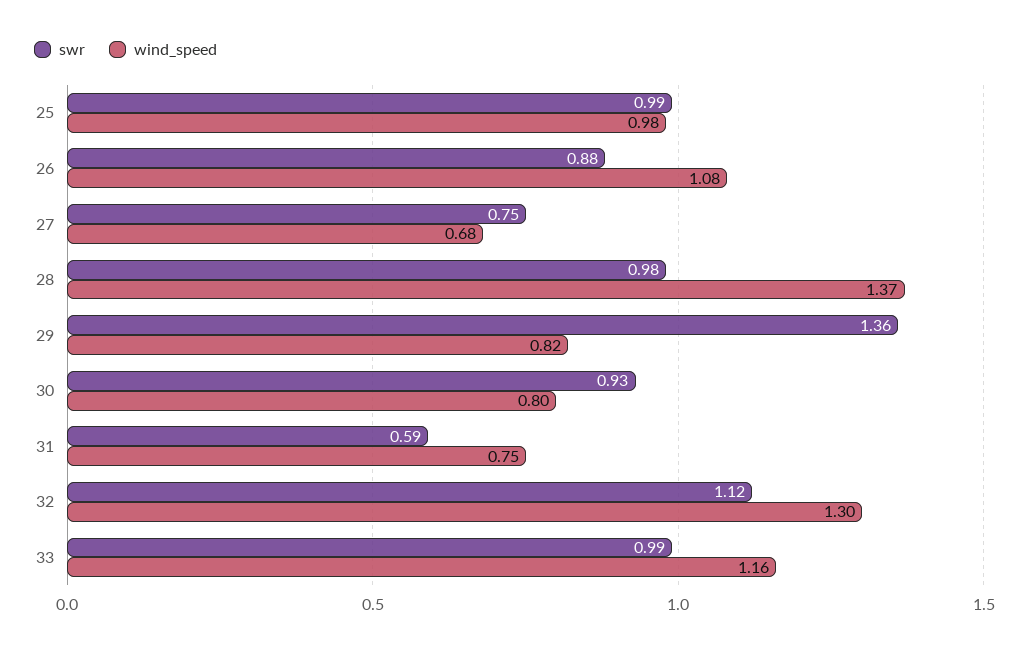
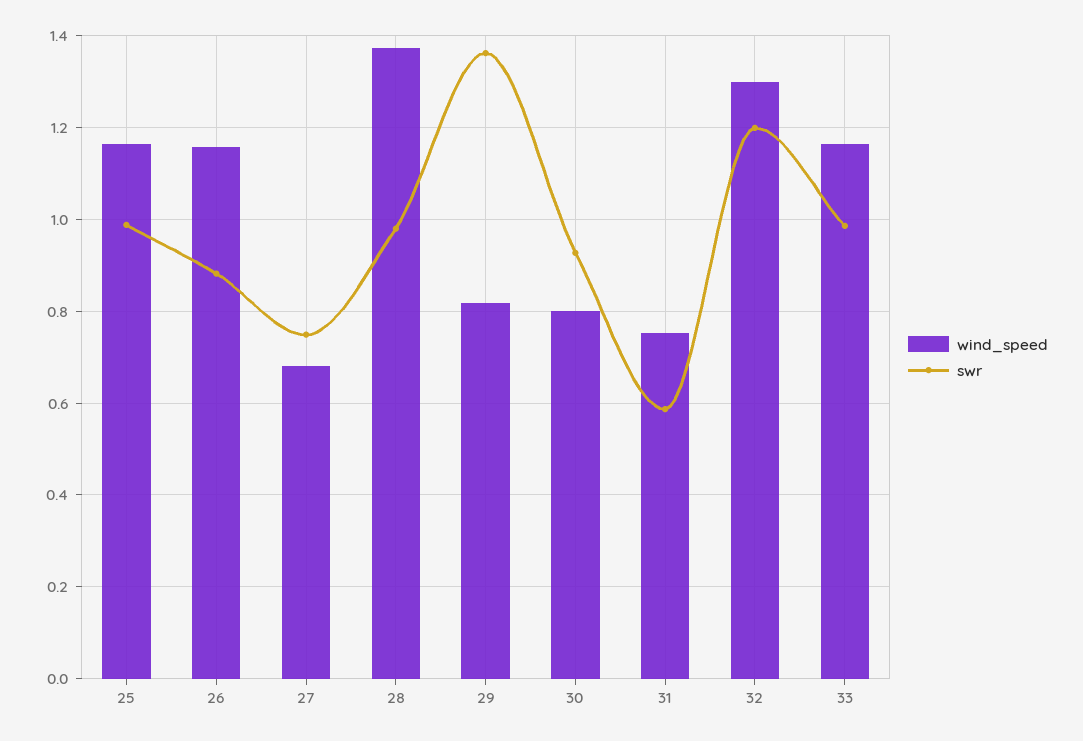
  {
    "swr": {
      "25": 0.99,
      "26": 0.88,
      "27": 0.75,
      "28": 0.98,
      "29": 1.36,
      "30": 0.93,
      "31": 0.59,
-     "32": 1.12,
+     "32": 1.2,
      "33": 0.99
    },
    "wind_speed": {
-     "25": 0.98,
+     "25": 1.16,
-     "26": 1.08,
+     "26": 1.16,
      "27": 0.68,
      "28": 1.37,
      "29": 0.82,
      "30": 0.8,
      "31": 0.75,
      "32": 1.3,
      "33": 1.16
    }
  }

